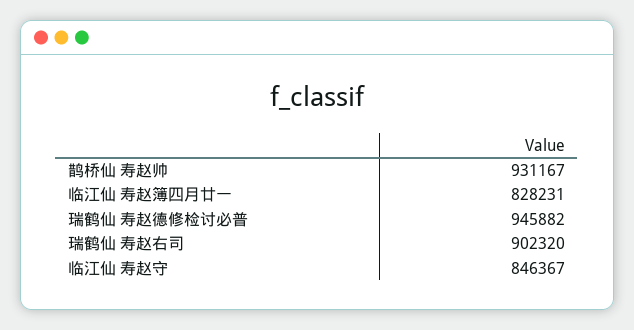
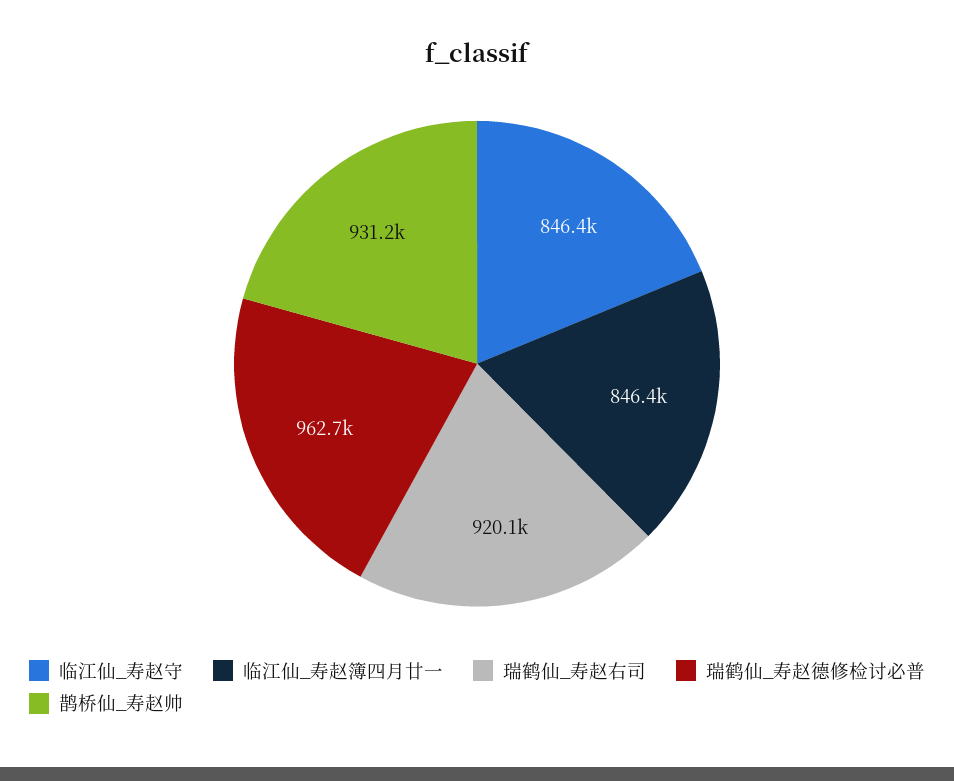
  {
    "鹊桥仙 寿赵帅": 931167,
-   "临江仙 寿赵簿四月廿一": 828231,
+   "临江仙 寿赵簿四月廿一": 846400,
-   "瑞鹤仙 寿赵德修检讨必普": 945882,
+   "瑞鹤仙 寿赵德修检讨必普": 962700,
-   "瑞鹤仙 寿赵右司": 902320,
+   "瑞鹤仙 寿赵右司": 920100,
    "临江仙 寿赵守": 846367
  }

